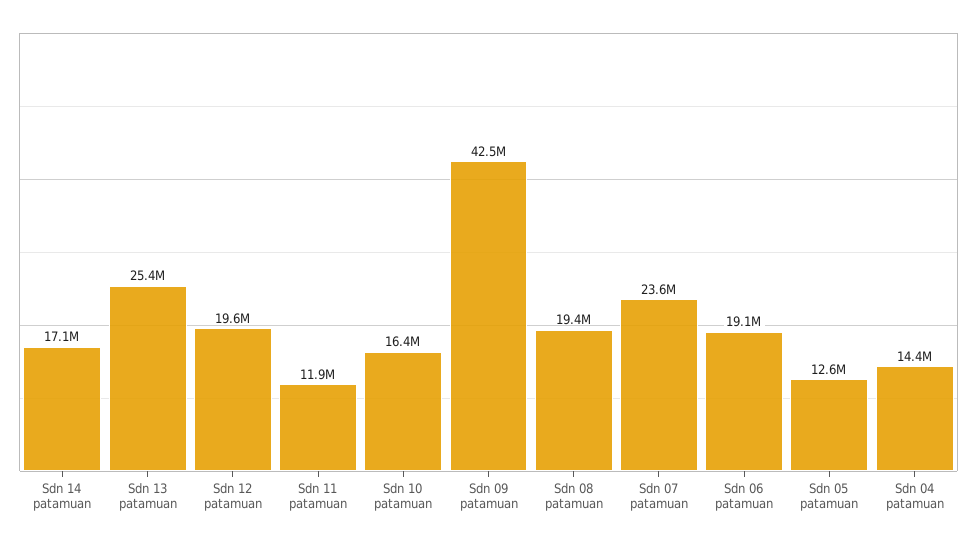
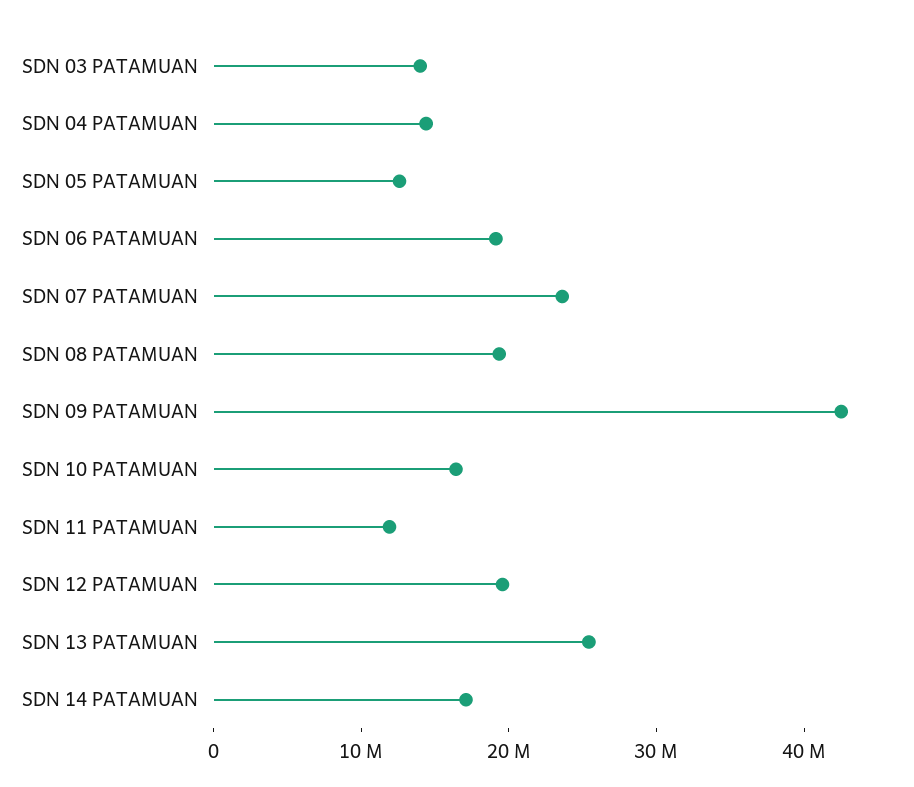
  {
    "Sdn 14 patamuan": 17100000,
    "Sdn 13 patamuan": 25400000,
    "Sdn 12 patamuan": 19600000,
    "Sdn 11 patamuan": 11900000,
    "Sdn 10 patamuan": 16400000,
    "Sdn 09 patamuan": 42500000,
    "Sdn 08 patamuan": 19400000,
    "Sdn 07 patamuan": 23600000,
    "Sdn 06 patamuan": 19100000,
    "Sdn 05 patamuan": 12600000,
-   "Sdn 04 patamuan": 14400000
+   "Sdn 04 patamuan": 14400000,
+   "SDN 03 PATAMUAN": 14000000
  }

